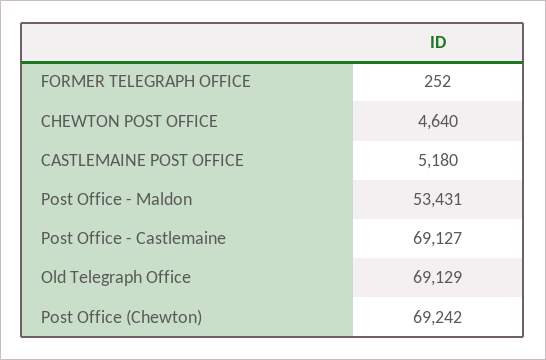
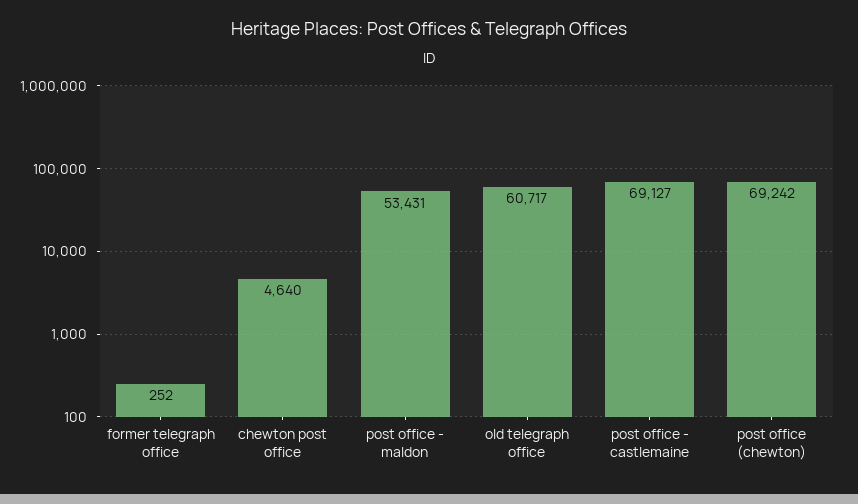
  {
    "FORMER TELEGRAPH OFFICE": 252,
    "CHEWTON POST OFFICE": 4640,
-   "CASTLEMAINE POST OFFICE": 5180,
    "Post Office - Maldon": 53431,
    "Post Office - Castlemaine": 69127,
-   "Old Telegraph Office": 69129,
+   "Old Telegraph Office": 60717,
    "Post Office (Chewton)": 69242
  }

